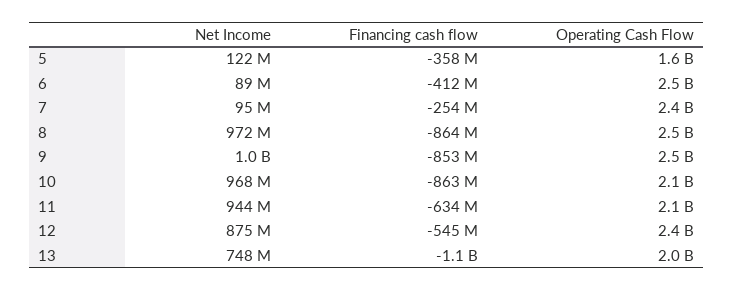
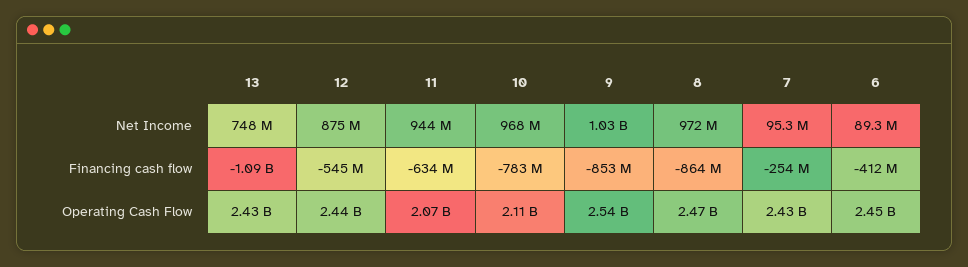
  {
    "Net Income": {
-     "5": 122000000,
      "6": 89300000,
      "7": 95300000,
      "8": 972000000,
      "9": 1030000000,
      "10": 968000000,
      "11": 944000000,
      "12": 875000000,
      "13": 748000000
    },
    "Financing cash flow": {
-     "5": -358000000,
      "6": -412000000,
      "7": -254000000,
      "8": -864000000,
      "9": -853000000,
-     "10": -863000000,
+     "10": -783000000,
      "11": -634000000,
      "12": -545000000,
      "13": -1090000000
    },
    "Operating Cash Flow": {
-     "5": 1600000000,
      "6": 2450000000,
      "7": 2430000000,
      "8": 2470000000,
      "9": 2540000000,
      "10": 2110000000,
      "11": 2070000000,
      "12": 2440000000,
-     "13": 2000000000
+     "13": 2430000000
    }
  }

